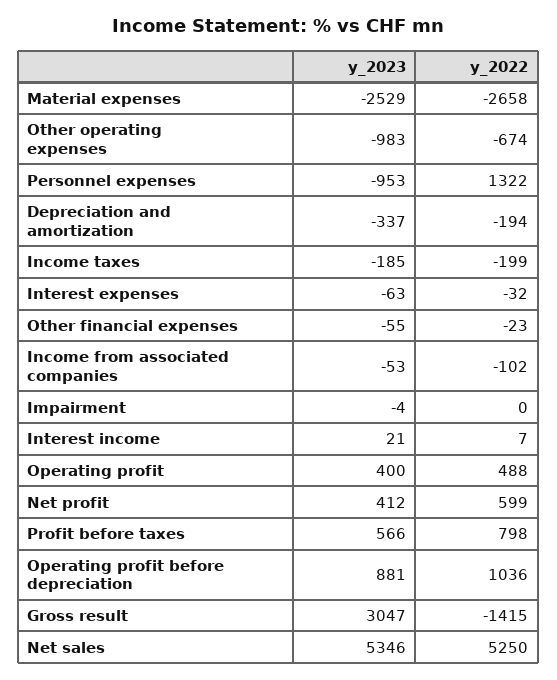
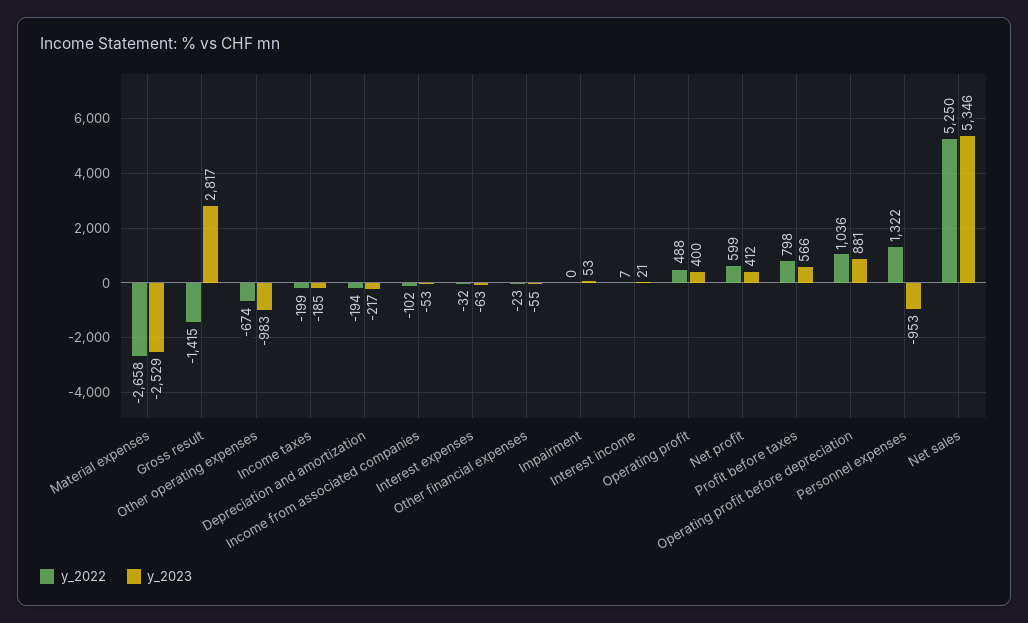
  {
    "y_2023": {
      "Material expenses": -2529,
      "Other operating expenses": -983,
      "Personnel expenses": -953,
-     "Depreciation and amortization": -337,
+     "Depreciation and amortization": -217,
      "Income taxes": -185,
      "Interest expenses": -63,
      "Other financial expenses": -55,
      "Income from associated companies": -53,
-     "Impairment": -4,
+     "Impairment": 53,
      "Interest income": 21,
      "Operating profit": 400,
      "Net profit": 412,
      "Profit before taxes": 566,
      "Operating profit before depreciation": 881,
-     "Gross result": 3047,
+     "Gross result": 2817,
      "Net sales": 5346
    },
    "y_2022": {
      "Material expenses": -2658,
      "Other operating expenses": -674,
      "Personnel expenses": 1322,
      "Depreciation and amortization": -194,
      "Income taxes": -199,
      "Interest expenses": -32,
      "Other financial expenses": -23,
      "Income from associated companies": -102,
      "Impairment": 0,
      "Interest income": 7,
      "Operating profit": 488,
      "Net profit": 599,
      "Profit before taxes": 798,
      "Operating profit before depreciation": 1036,
      "Gross result": -1415,
      "Net sales": 5250
    }
  }

